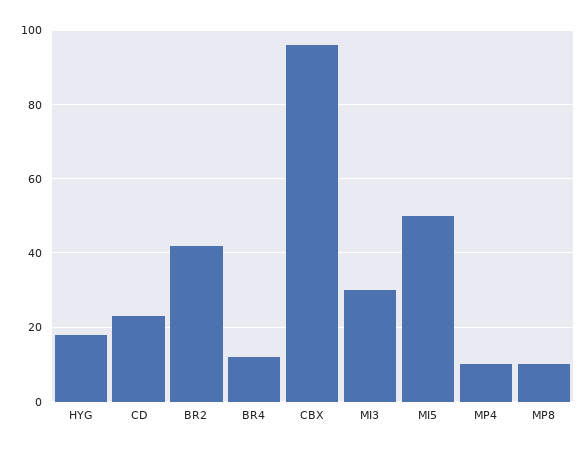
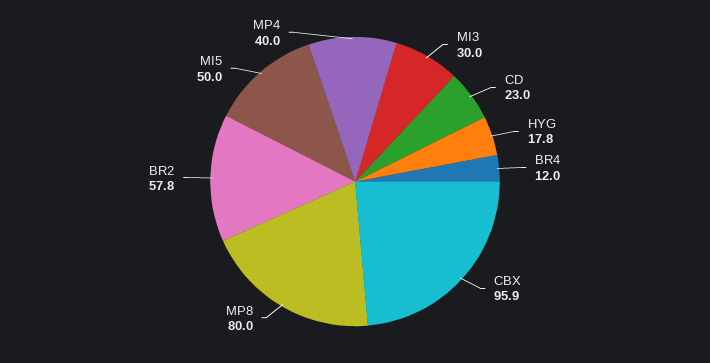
  {
    "HYG": 17.8,
    "CD": 23,
-   "BR2": 42,
+   "BR2": 57.8,
    "BR4": 12,
    "CBX": 95.9,
    "MI3": 30,
    "MI5": 50,
-   "MP4": 10,
+   "MP4": 40,
-   "MP8": 10
+   "MP8": 80
  }

